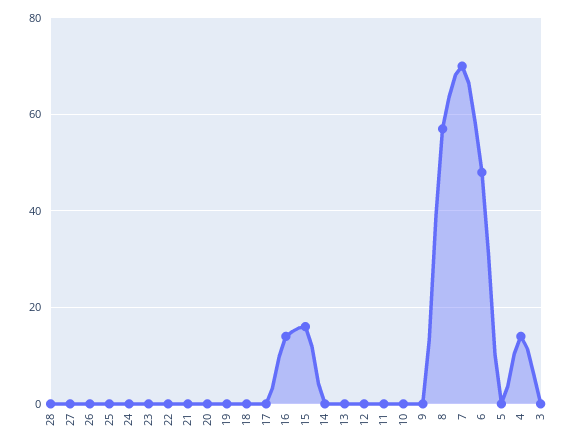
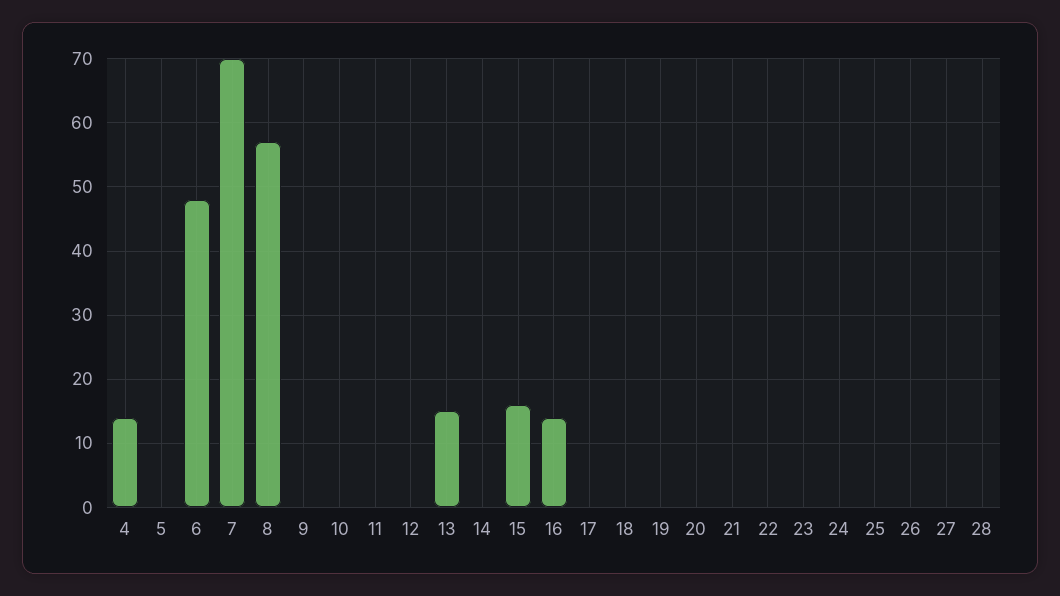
  {
    "28": 0,
    "27": 0,
    "26": 0,
    "25": 0,
    "24": 0,
    "23": 0,
    "22": 0,
    "21": 0,
    "20": 0,
    "19": 0,
    "18": 0,
    "17": 0,
    "16": 14,
    "15": 16,
    "14": 0,
-   "13": 0,
+   "13": 15,
    "12": 0,
    "11": 0,
    "10": 0,
    "9": 0,
    "8": 57,
    "7": 70,
    "6": 48,
    "5": 0,
-   "4": 14,
+   "4": 14
-   "3": 0
  }

